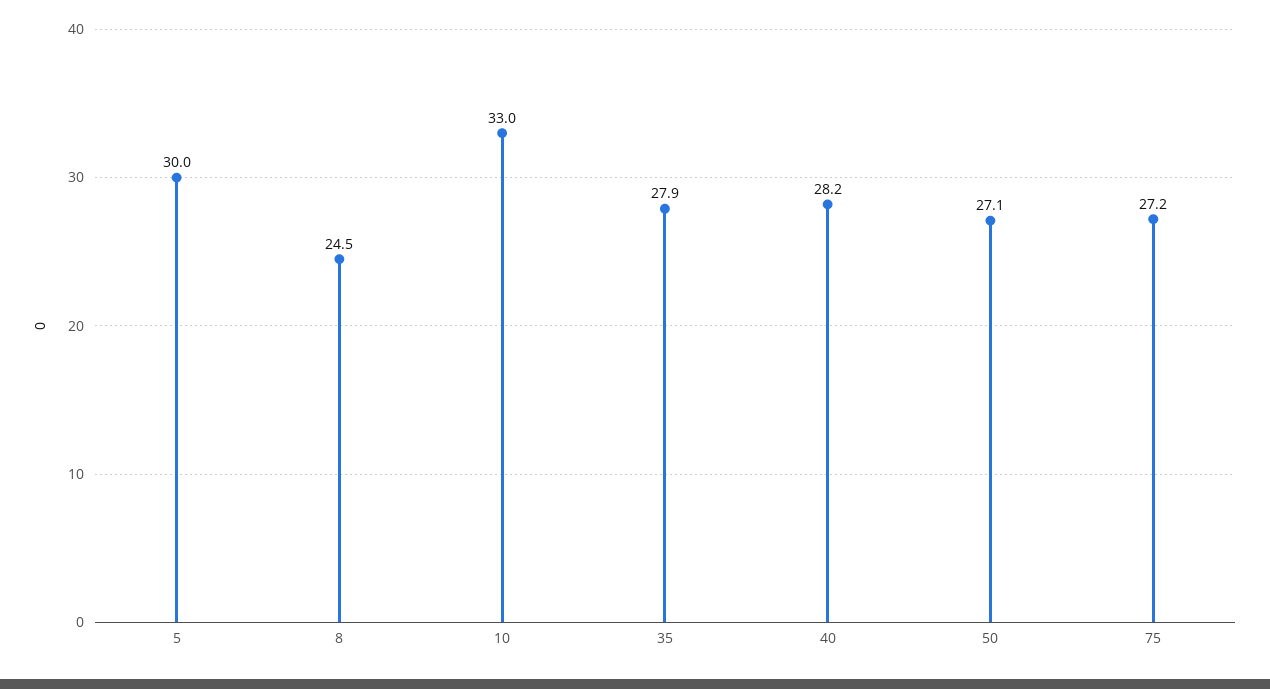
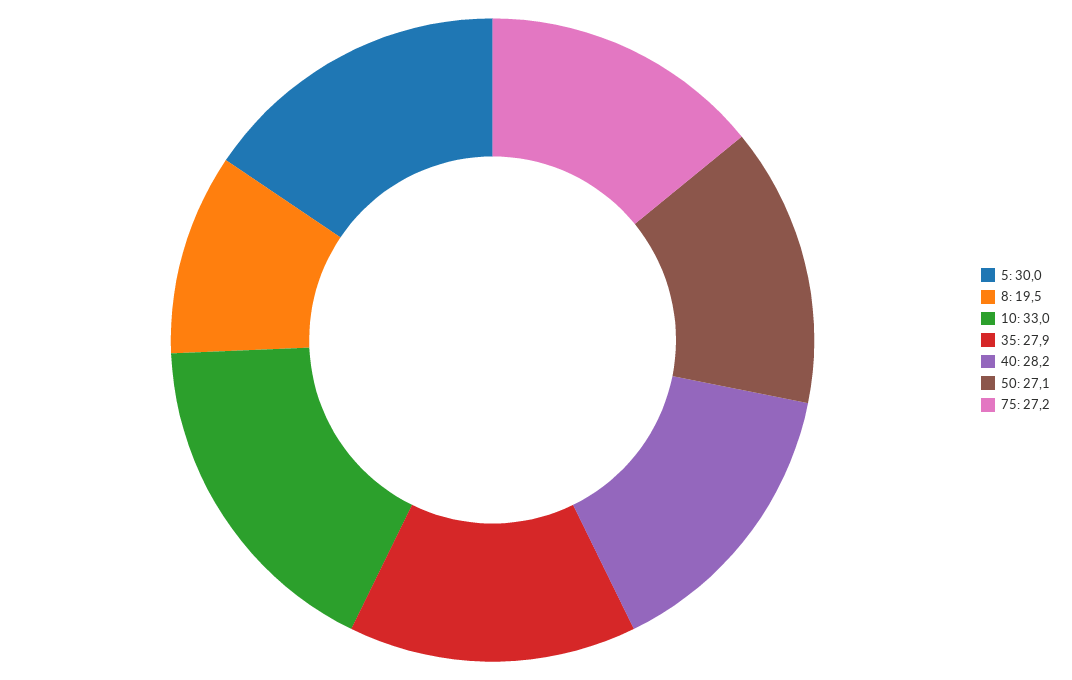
  {
    "5": 30,
-   "8": 24.5,
+   "8": 19.5,
    "10": 33,
    "35": 27.9,
    "40": 28.2,
    "50": 27.1,
    "75": 27.2
  }

